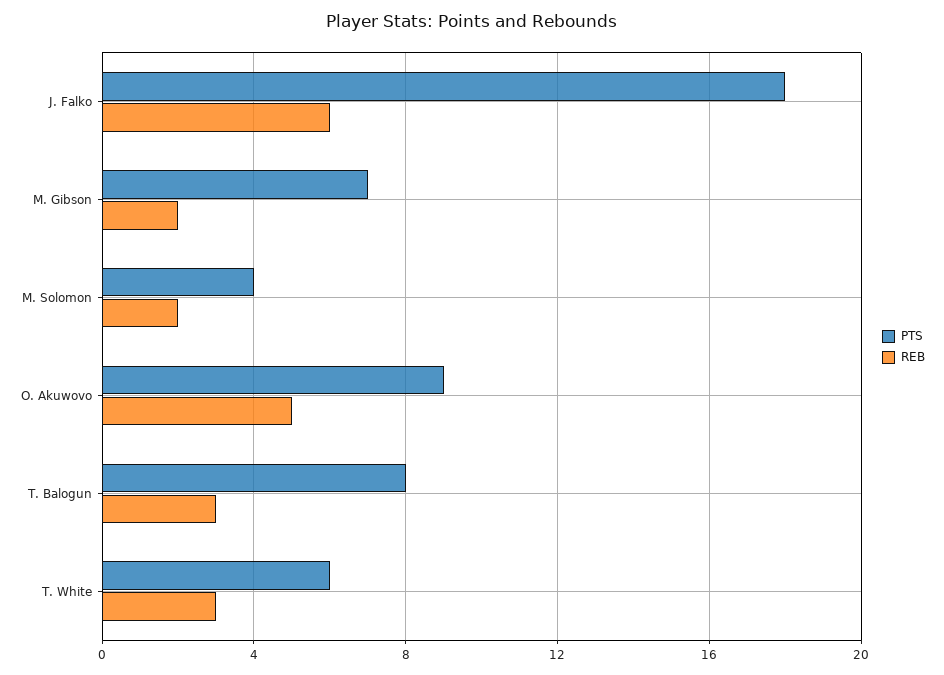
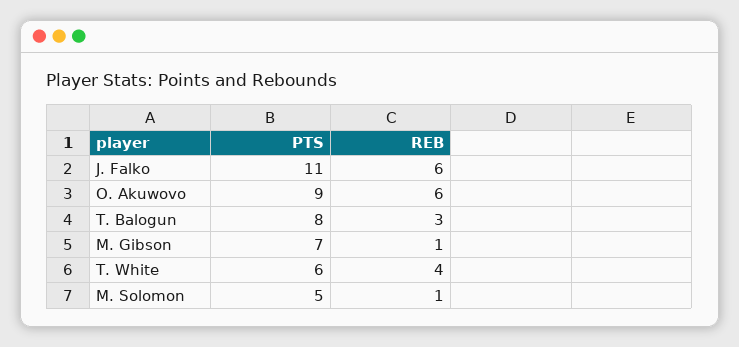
  {
    "PTS": {
-     "J. Falko": 18,
+     "J. Falko": 11,
      "M. Gibson": 7,
-     "M. Solomon": 4,
+     "M. Solomon": 5,
      "O. Akuwovo": 9,
      "T. Balogun": 8,
      "T. White": 6
    },
    "REB": {
      "J. Falko": 6,
-     "M. Gibson": 2,
+     "M. Gibson": 1,
-     "M. Solomon": 2,
+     "M. Solomon": 1,
-     "O. Akuwovo": 5,
+     "O. Akuwovo": 6,
      "T. Balogun": 3,
-     "T. White": 3
+     "T. White": 4
    }
  }

